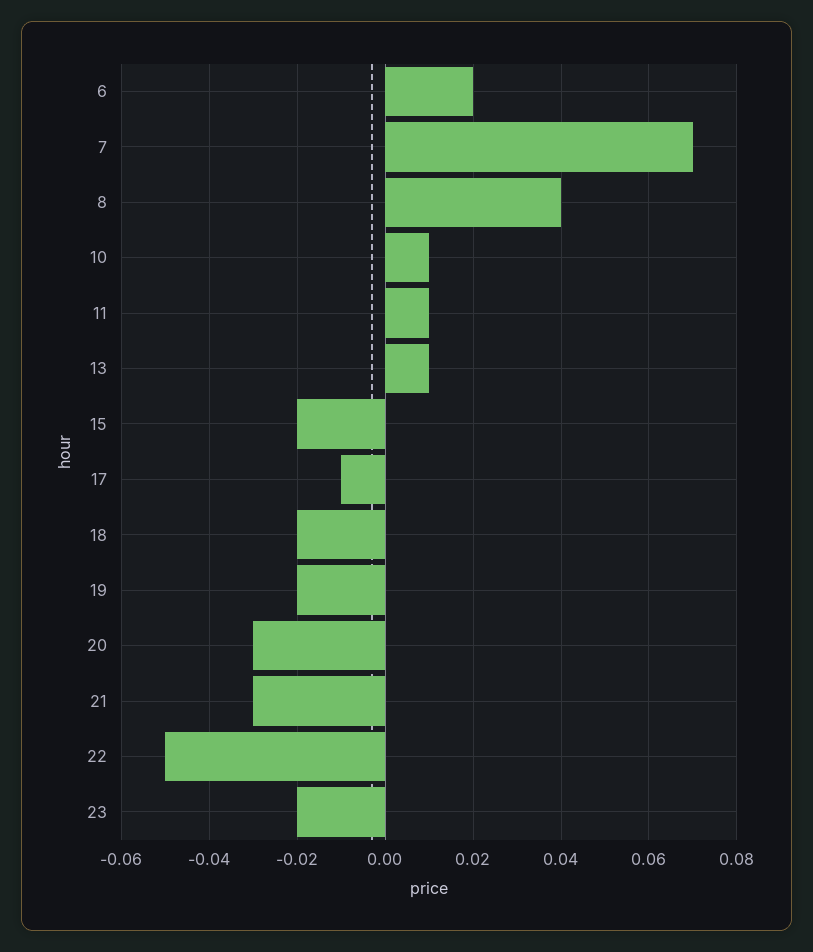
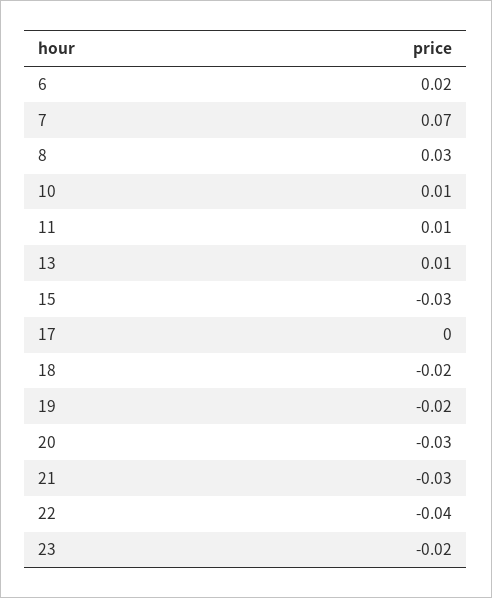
  {
    "6": 0.02,
    "7": 0.07,
-   "8": 0.04,
+   "8": 0.03,
    "10": 0.01,
    "11": 0.01,
    "13": 0.01,
-   "15": -0.02,
+   "15": -0.03,
-   "17": -0.01,
+   "17": 0,
    "18": -0.02,
    "19": -0.02,
    "20": -0.03,
    "21": -0.03,
-   "22": -0.05,
+   "22": -0.04,
    "23": -0.02
  }

